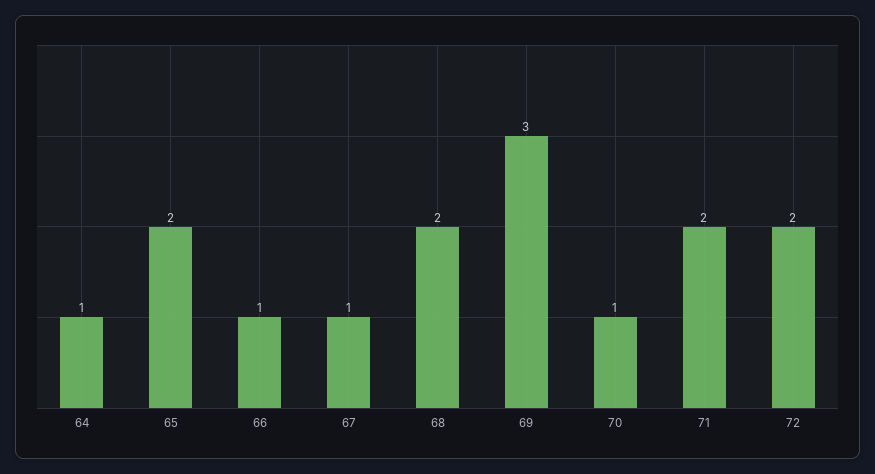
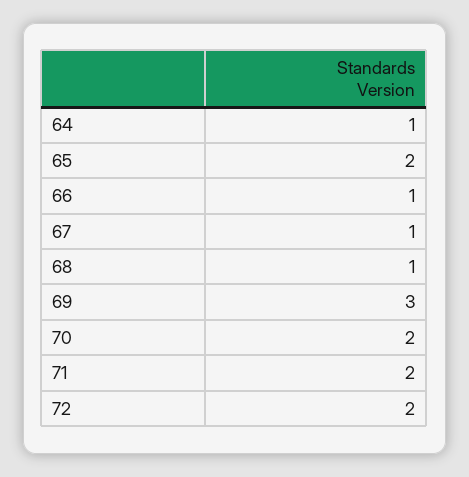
  {
    "64": 1,
    "65": 2,
    "66": 1,
    "67": 1,
-   "68": 2,
+   "68": 1,
    "69": 3,
-   "70": 1,
+   "70": 2,
    "71": 2,
    "72": 2
  }

